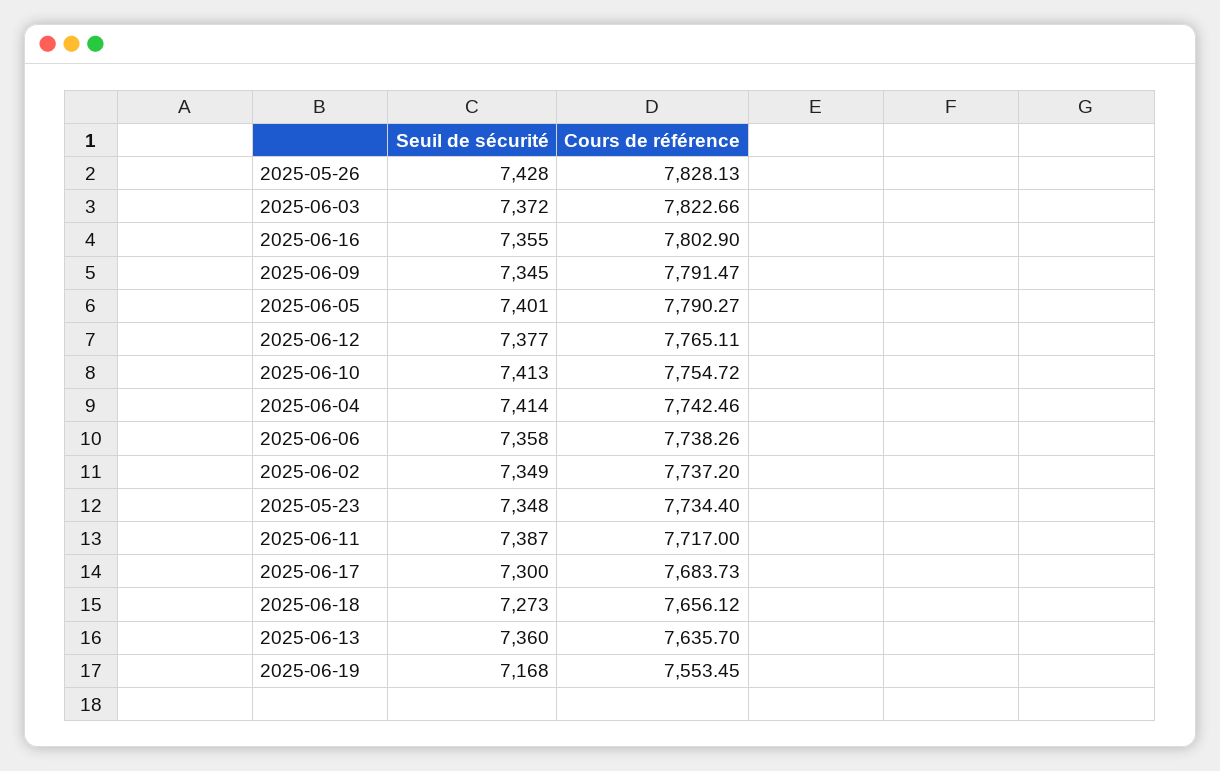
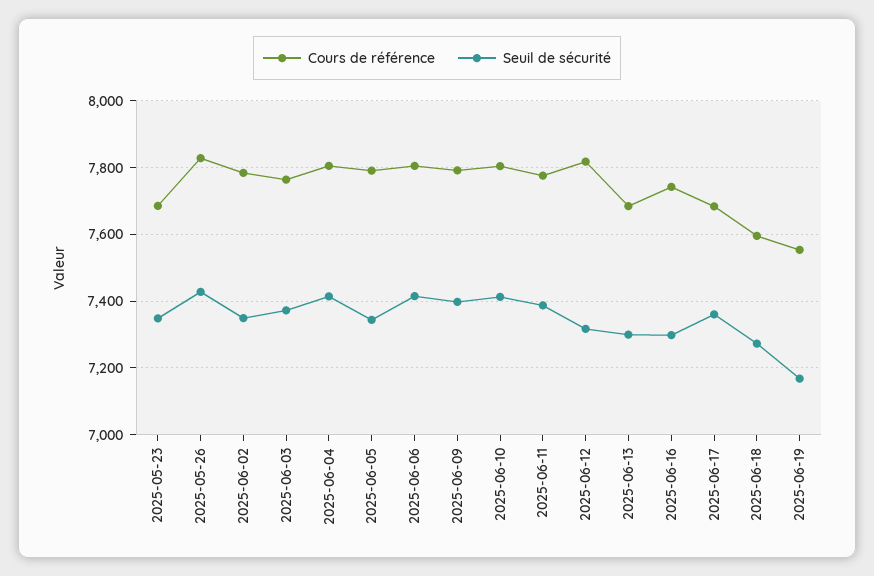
  {
    "Seuil de sécurité": {
      "2025-05-26": 7428,
      "2025-06-03": 7372,
-     "2025-06-16": 7355,
+     "2025-06-16": 7300,
-     "2025-06-09": 7345,
+     "2025-06-09": 7400,
-     "2025-06-05": 7401,
+     "2025-06-05": 7340,
-     "2025-06-12": 7377,
+     "2025-06-12": 7320,
      "2025-06-10": 7413,
      "2025-06-04": 7414,
-     "2025-06-06": 7358,
+     "2025-06-06": 7420,
      "2025-06-02": 7349,
      "2025-05-23": 7348,
      "2025-06-11": 7387,
-     "2025-06-17": 7300,
+     "2025-06-17": 7360,
      "2025-06-18": 7273,
-     "2025-06-13": 7360,
+     "2025-06-13": 7300,
      "2025-06-19": 7168
    },
    "Cours de référence": {
      "2025-05-26": 7828.13,
-     "2025-06-03": 7822.66,
+     "2025-06-03": 7760,
-     "2025-06-16": 7802.9,
+     "2025-06-16": 7740,
      "2025-06-09": 7791.47,
      "2025-06-05": 7790.27,
-     "2025-06-12": 7765.11,
+     "2025-06-12": 7820,
-     "2025-06-10": 7754.72,
+     "2025-06-10": 7800,
-     "2025-06-04": 7742.46,
+     "2025-06-04": 7800,
-     "2025-06-06": 7738.26,
+     "2025-06-06": 7800,
-     "2025-06-02": 7737.2,
+     "2025-06-02": 7780,
-     "2025-05-23": 7734.4,
+     "2025-05-23": 7680,
-     "2025-06-11": 7717,
+     "2025-06-11": 7780,
      "2025-06-17": 7683.73,
-     "2025-06-18": 7656.12,
+     "2025-06-18": 7600,
-     "2025-06-13": 7635.7,
+     "2025-06-13": 7680,
      "2025-06-19": 7553.45
    }
  }

